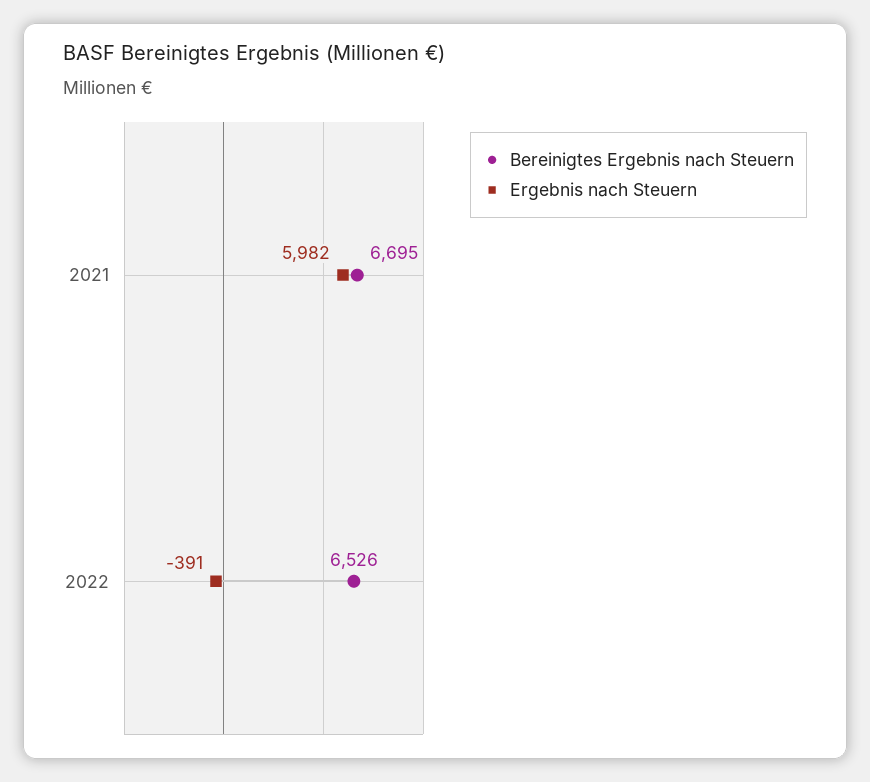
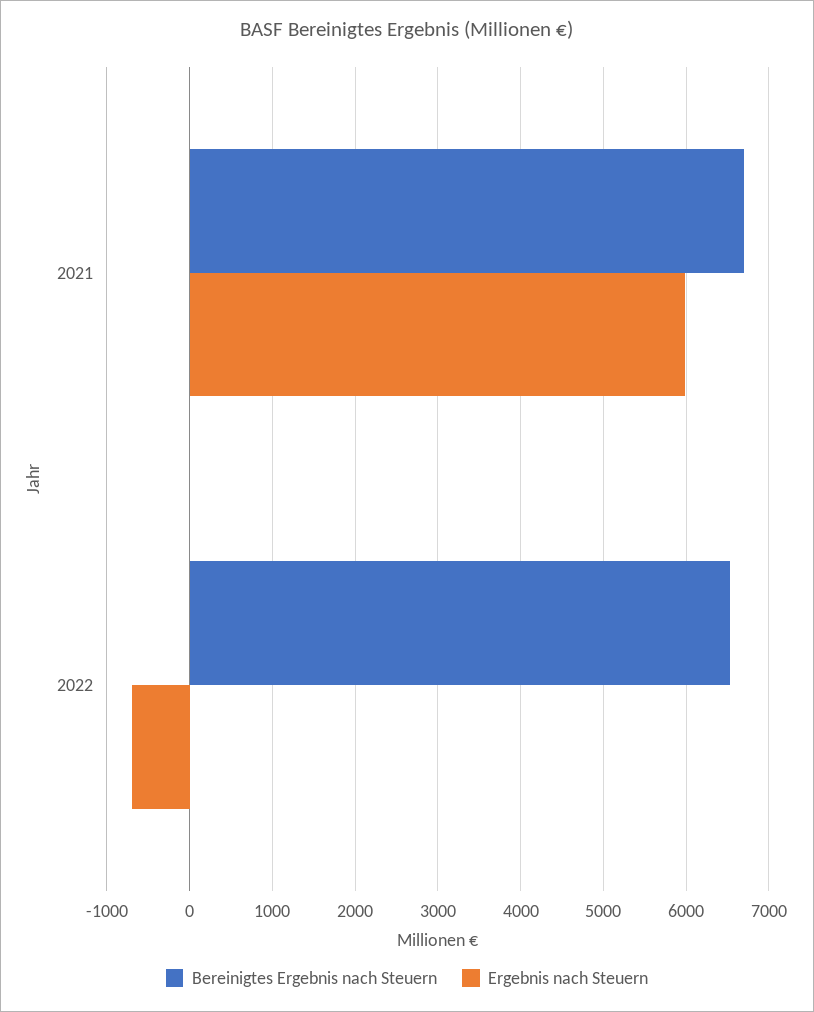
  {
    "Bereinigtes Ergebnis nach Steuern": {
      "2021": 6695,
      "2022": 6526
    },
    "Ergebnis nach Steuern": {
      "2021": 5982,
-     "2022": -391
+     "2022": -700
    }
  }

